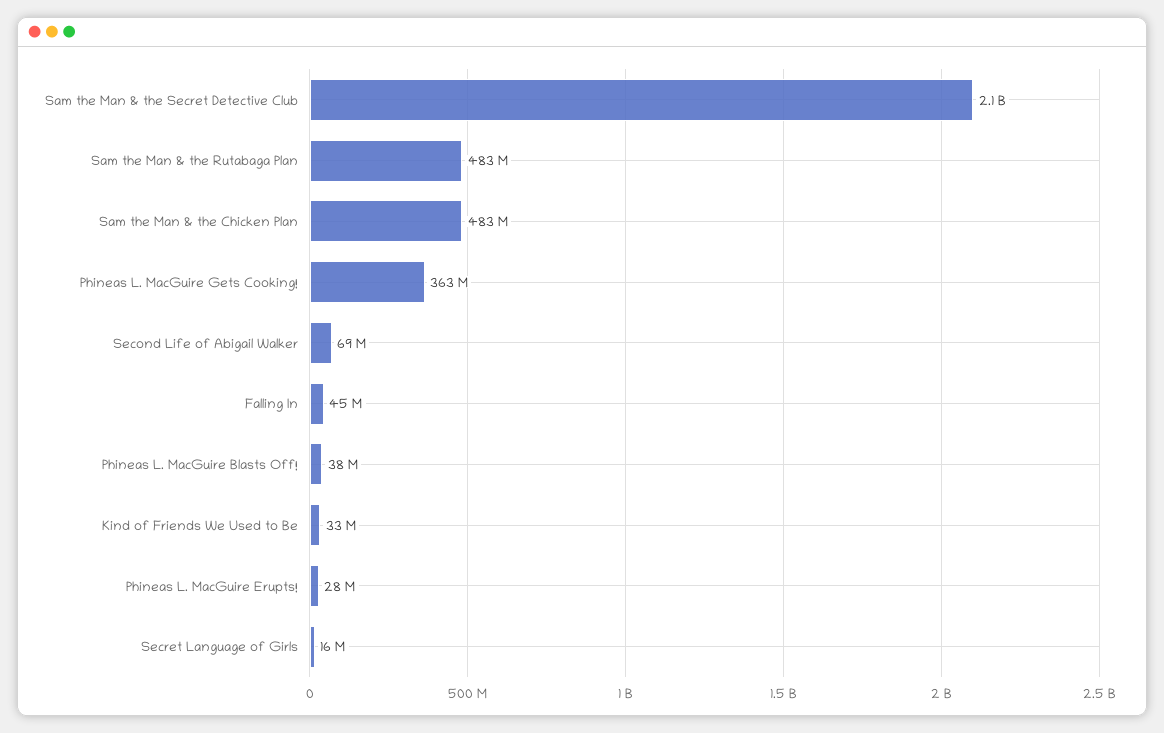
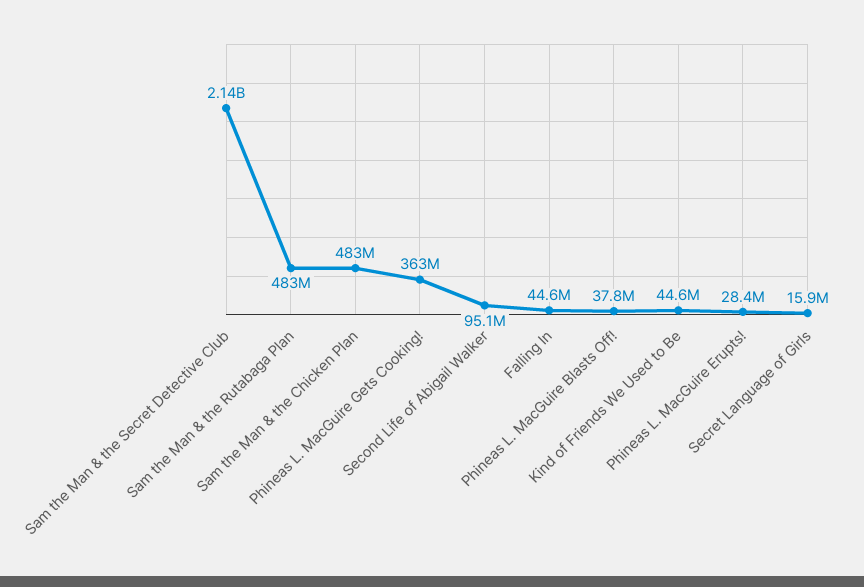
  {
    "Sam the Man & the Secret Detective Club": 2140000000,
    "Sam the Man & the Rutabaga Plan": 483000000,
    "Sam the Man & the Chicken Plan": 483000000,
    "Phineas L. MacGuire Gets Cooking!": 363000000,
-   "Second Life of Abigail Walker": 69000000,
+   "Second Life of Abigail Walker": 95100000,
    "Falling In": 44600000,
    "Phineas L. MacGuire Blasts Off!": 37800000,
-   "Kind of Friends We Used to Be": 33000000,
+   "Kind of Friends We Used to Be": 44600000,
    "Phineas L. MacGuire Erupts!": 28400000,
    "Secret Language of Girls": 15900000
  }

